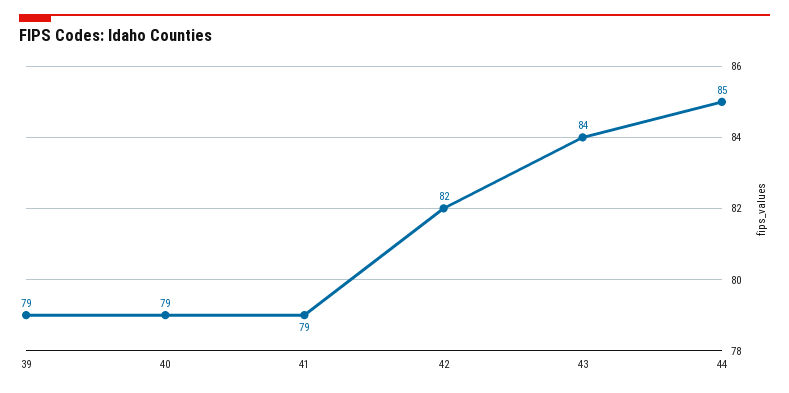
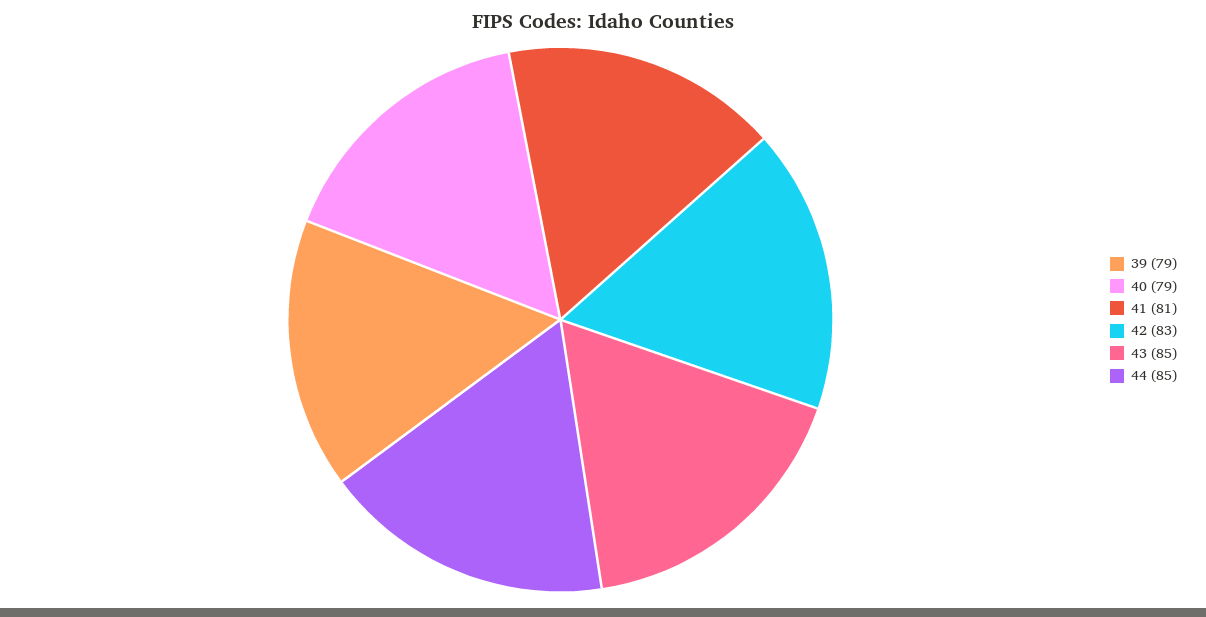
  {
    "39": 79,
    "40": 79,
-   "41": 79,
+   "41": 81,
-   "42": 82,
+   "42": 83,
-   "43": 84,
+   "43": 85,
    "44": 85
  }

